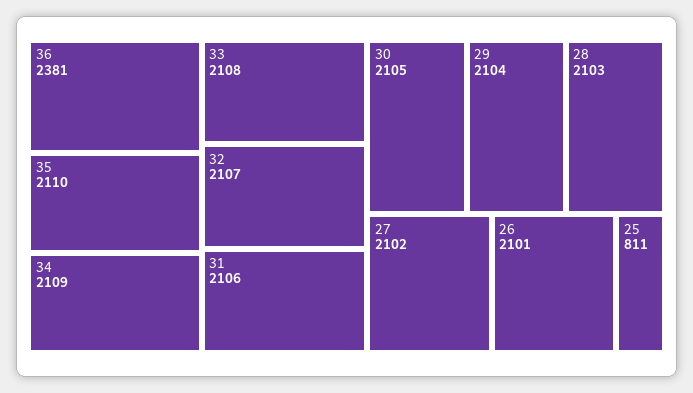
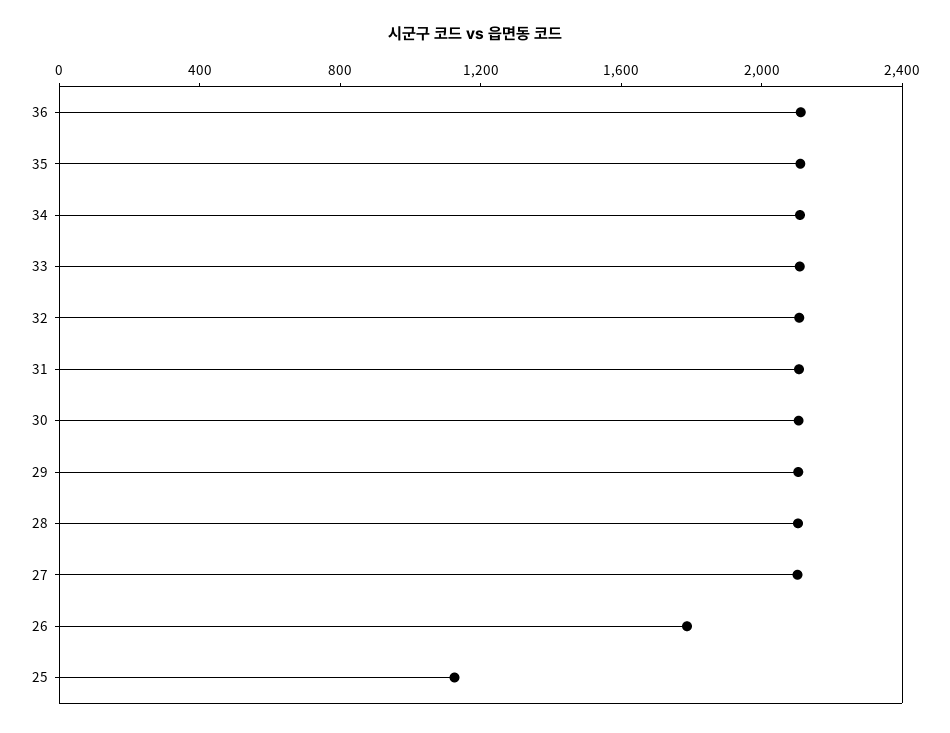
  {
-   "36": 2381,
+   "36": 2100,
    "35": 2110,
    "34": 2109,
    "33": 2108,
    "32": 2107,
    "31": 2106,
    "30": 2105,
    "29": 2104,
    "28": 2103,
    "27": 2102,
-   "26": 2101,
+   "26": 1800,
-   "25": 811
+   "25": 1100
  }

